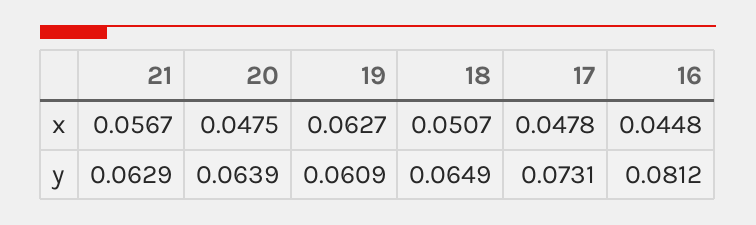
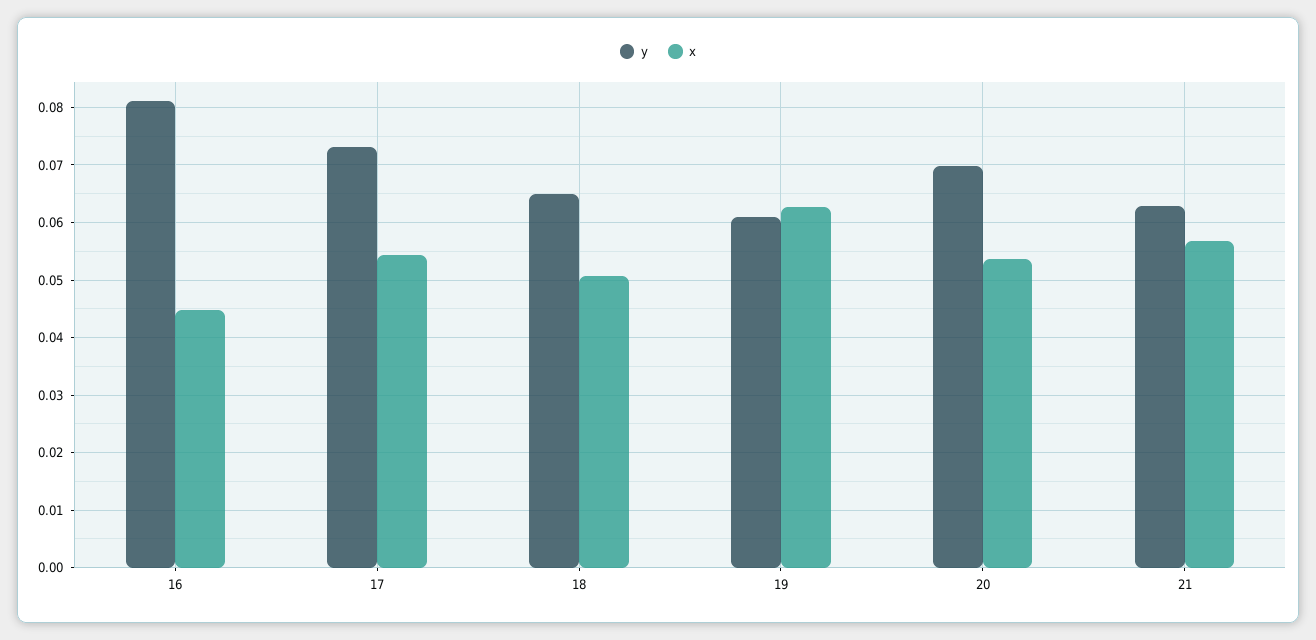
  {
    "x": {
      "21": 0.0567,
-     "20": 0.0475,
+     "20": 0.054,
      "19": 0.0627,
      "18": 0.0507,
-     "17": 0.0478,
+     "17": 0.054,
      "16": 0.0448
    },
    "y": {
      "21": 0.0629,
-     "20": 0.0639,
+     "20": 0.07,
      "19": 0.0609,
      "18": 0.0649,
      "17": 0.0731,
      "16": 0.0812
    }
  }

